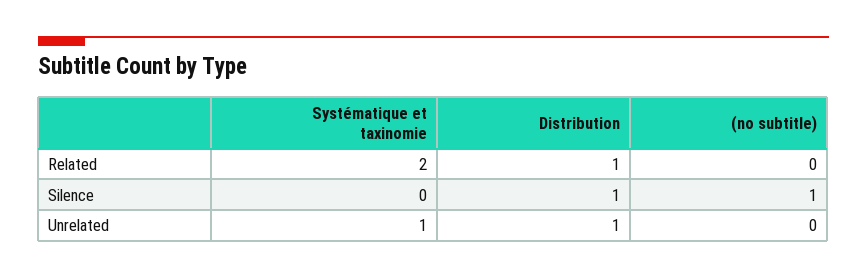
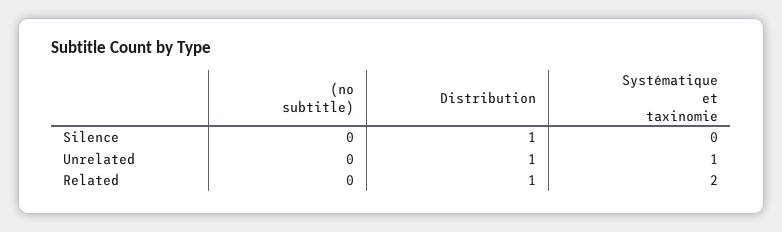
  {
    "Systématique et taxinomie": {
      "Related": 2,
      "Silence": 0,
      "Unrelated": 1
    },
    "Distribution": {
      "Related": 1,
      "Silence": 1,
      "Unrelated": 1
    },
    "(no subtitle)": {
      "Related": 0,
-     "Silence": 1,
+     "Silence": 0,
      "Unrelated": 0
    }
  }

